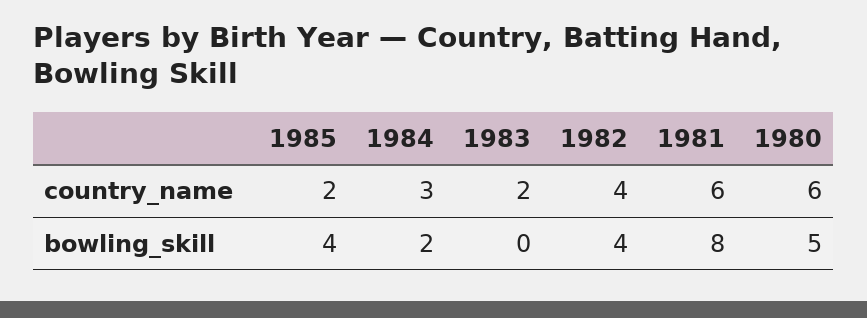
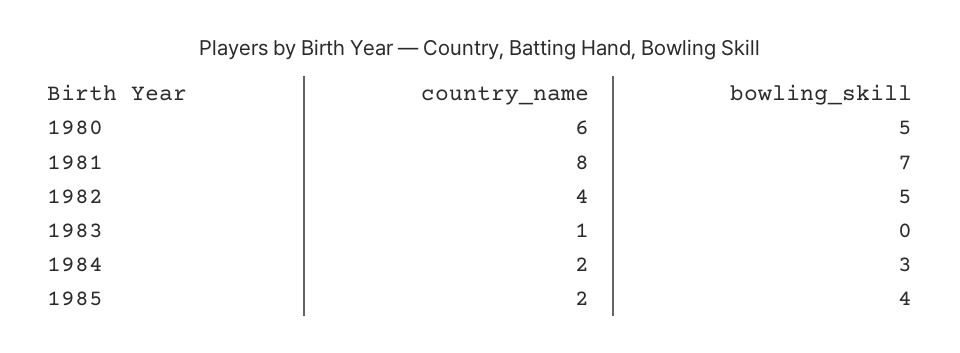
  {
    "1985": {
      "country_name": 2,
      "bowling_skill": 4
    },
    "1984": {
-     "country_name": 3,
+     "country_name": 2,
-     "bowling_skill": 2
+     "bowling_skill": 3
    },
    "1983": {
-     "country_name": 2,
+     "country_name": 1,
      "bowling_skill": 0
    },
    "1982": {
      "country_name": 4,
-     "bowling_skill": 4
+     "bowling_skill": 5
    },
    "1981": {
-     "country_name": 6,
+     "country_name": 8,
-     "bowling_skill": 8
+     "bowling_skill": 7
    },
    "1980": {
      "country_name": 6,
      "bowling_skill": 5
    }
  }

